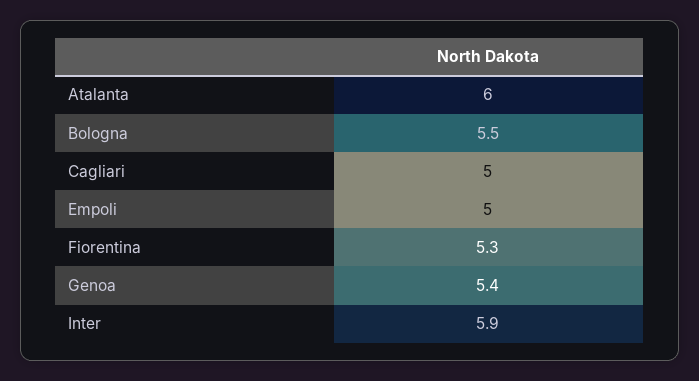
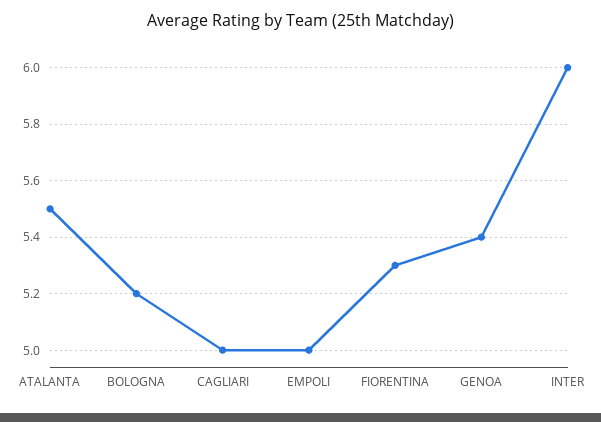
  {
-   "Atalanta": 6,
+   "Atalanta": 5.5,
-   "Bologna": 5.5,
+   "Bologna": 5.2,
    "Cagliari": 5,
    "Empoli": 5,
    "Fiorentina": 5.3,
    "Genoa": 5.4,
-   "Inter": 5.9
+   "Inter": 6
  }

